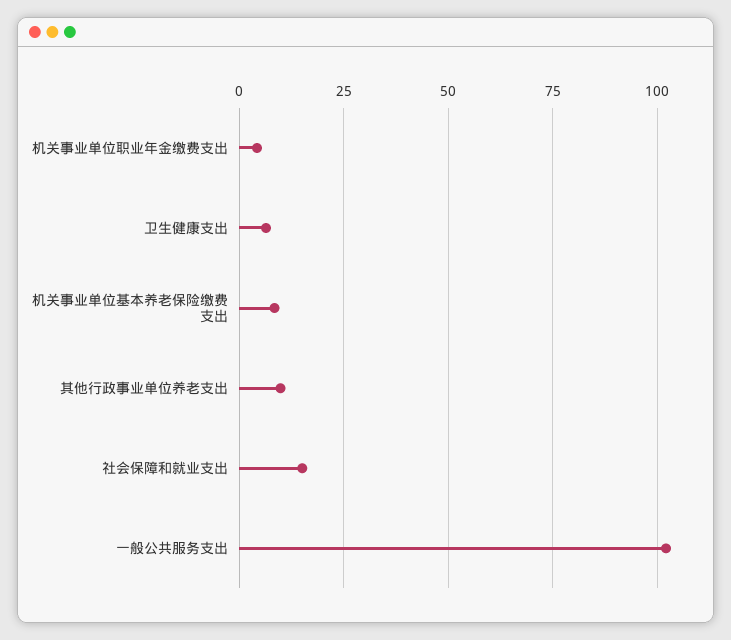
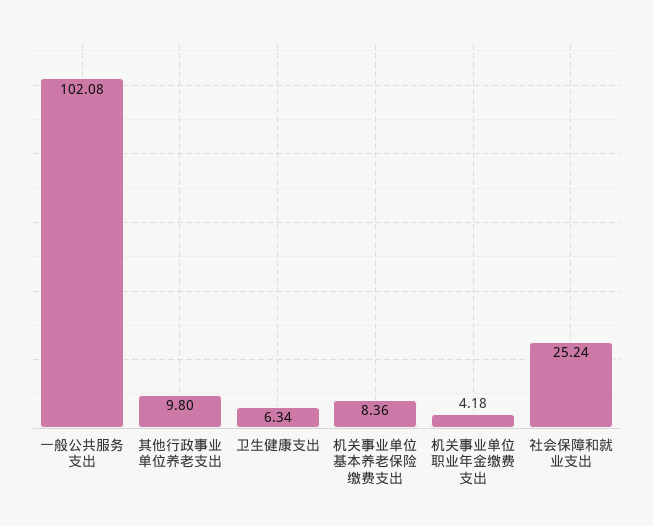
  {
    "机关事业单位职业年金缴费支出": 4.18,
    "卫生健康支出": 6.34,
    "机关事业单位基本养老保险缴费支出": 8.36,
    "其他行政事业单位养老支出": 9.8,
-   "社会保障和就业支出": 15,
+   "社会保障和就业支出": 25.24,
    "一般公共服务支出": 102.08
  }

